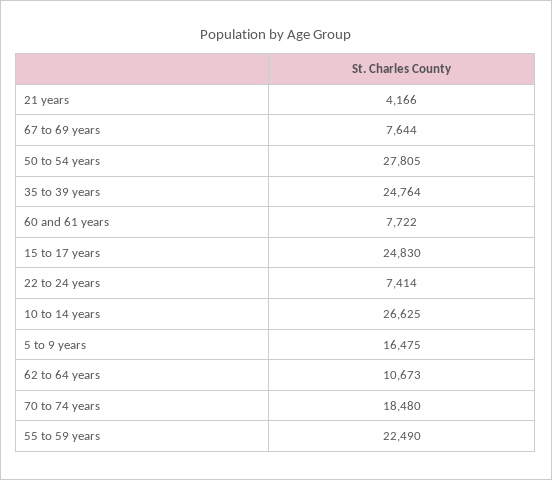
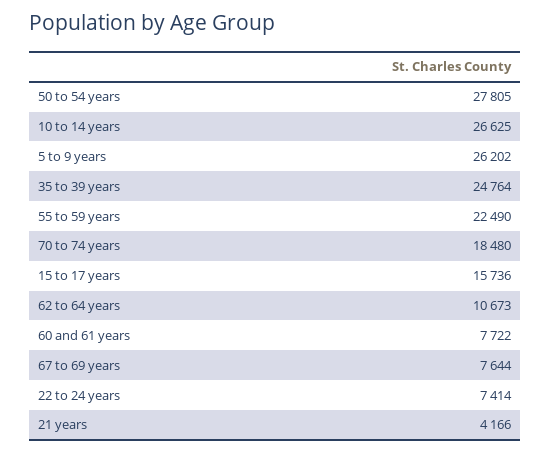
  {
    "21 years": 4166,
    "67 to 69 years": 7644,
    "50 to 54 years": 27805,
    "35 to 39 years": 24764,
    "60 and 61 years": 7722,
-   "15 to 17 years": 24830,
+   "15 to 17 years": 15736,
    "22 to 24 years": 7414,
    "10 to 14 years": 26625,
-   "5 to 9 years": 16475,
+   "5 to 9 years": 26202,
    "62 to 64 years": 10673,
    "70 to 74 years": 18480,
    "55 to 59 years": 22490
  }

